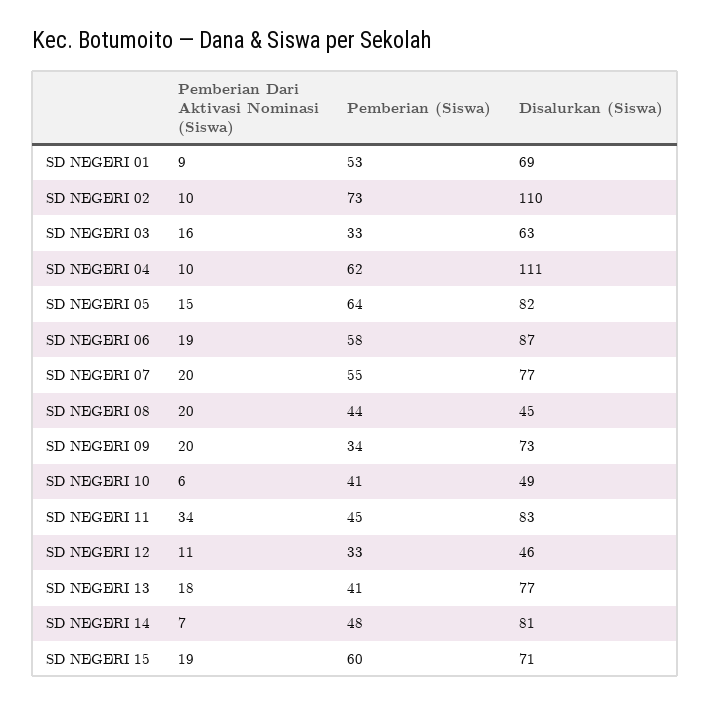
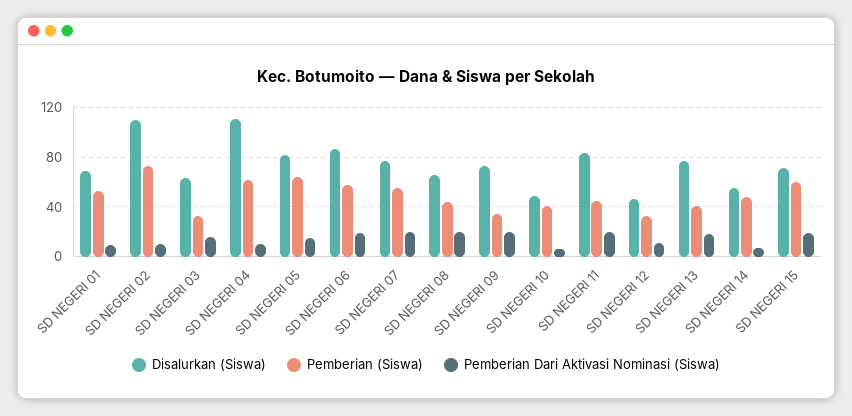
  {
    "Pemberian Dari Aktivasi Nominasi (Siswa)": {
      "SD NEGERI 01": 9,
      "SD NEGERI 02": 10,
      "SD NEGERI 03": 16,
      "SD NEGERI 04": 10,
      "SD NEGERI 05": 15,
      "SD NEGERI 06": 19,
      "SD NEGERI 07": 20,
      "SD NEGERI 08": 20,
      "SD NEGERI 09": 20,
      "SD NEGERI 10": 6,
-     "SD NEGERI 11": 34,
+     "SD NEGERI 11": 20,
      "SD NEGERI 12": 11,
      "SD NEGERI 13": 18,
      "SD NEGERI 14": 7,
      "SD NEGERI 15": 19
    },
    "Pemberian (Siswa)": {
      "SD NEGERI 01": 53,
      "SD NEGERI 02": 73,
      "SD NEGERI 03": 33,
      "SD NEGERI 04": 62,
      "SD NEGERI 05": 64,
      "SD NEGERI 06": 58,
      "SD NEGERI 07": 55,
      "SD NEGERI 08": 44,
      "SD NEGERI 09": 34,
      "SD NEGERI 10": 41,
      "SD NEGERI 11": 45,
      "SD NEGERI 12": 33,
      "SD NEGERI 13": 41,
      "SD NEGERI 14": 48,
      "SD NEGERI 15": 60
    },
    "Disalurkan (Siswa)": {
      "SD NEGERI 01": 69,
      "SD NEGERI 02": 110,
      "SD NEGERI 03": 63,
      "SD NEGERI 04": 111,
      "SD NEGERI 05": 82,
      "SD NEGERI 06": 87,
      "SD NEGERI 07": 77,
-     "SD NEGERI 08": 45,
+     "SD NEGERI 08": 65,
      "SD NEGERI 09": 73,
      "SD NEGERI 10": 49,
      "SD NEGERI 11": 83,
      "SD NEGERI 12": 46,
      "SD NEGERI 13": 77,
-     "SD NEGERI 14": 81,
+     "SD NEGERI 14": 55,
      "SD NEGERI 15": 71
    }
  }

